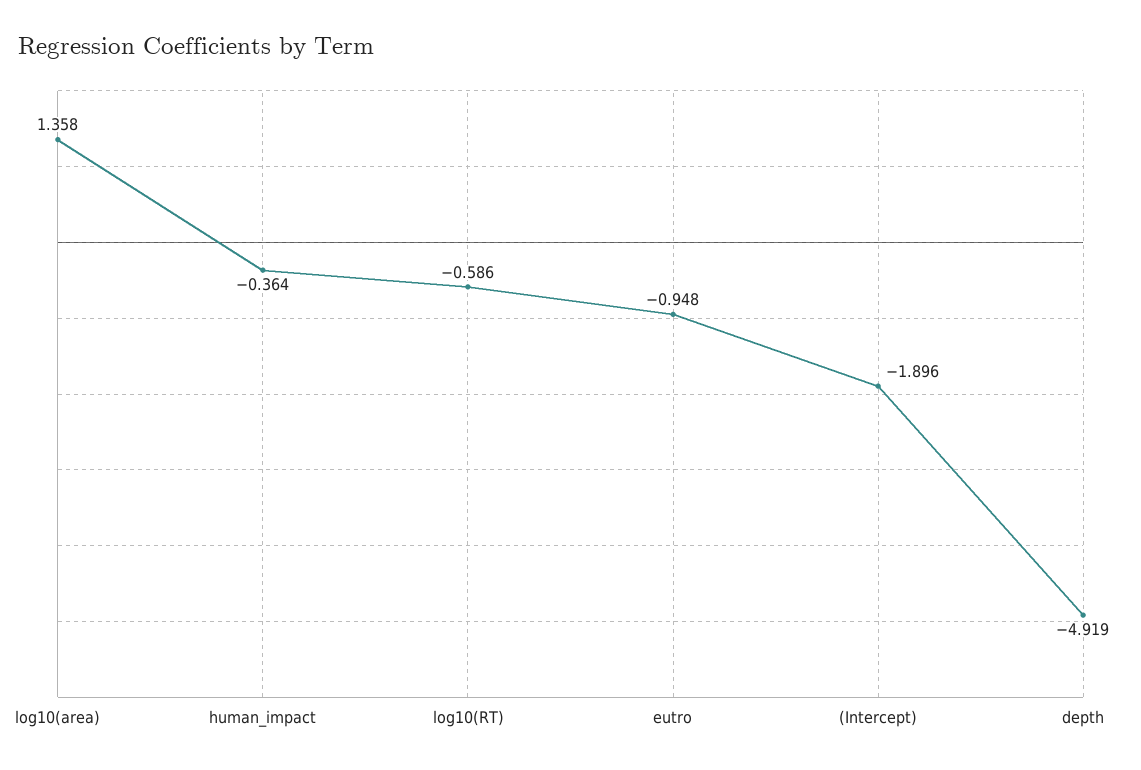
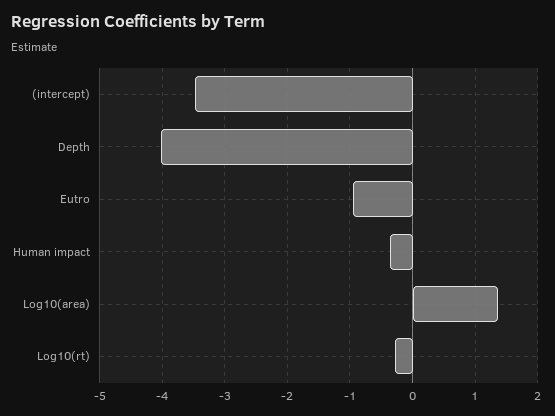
  {
    "log10(area)": 1.358,
    "human_impact": -0.364,
-   "log10(RT)": -0.586,
+   "log10(RT)": -0.3,
    "eutro": -0.948,
-   "(Intercept)": -1.896,
+   "(Intercept)": -3.5,
-   "depth": -4.919
+   "depth": -4
  }

